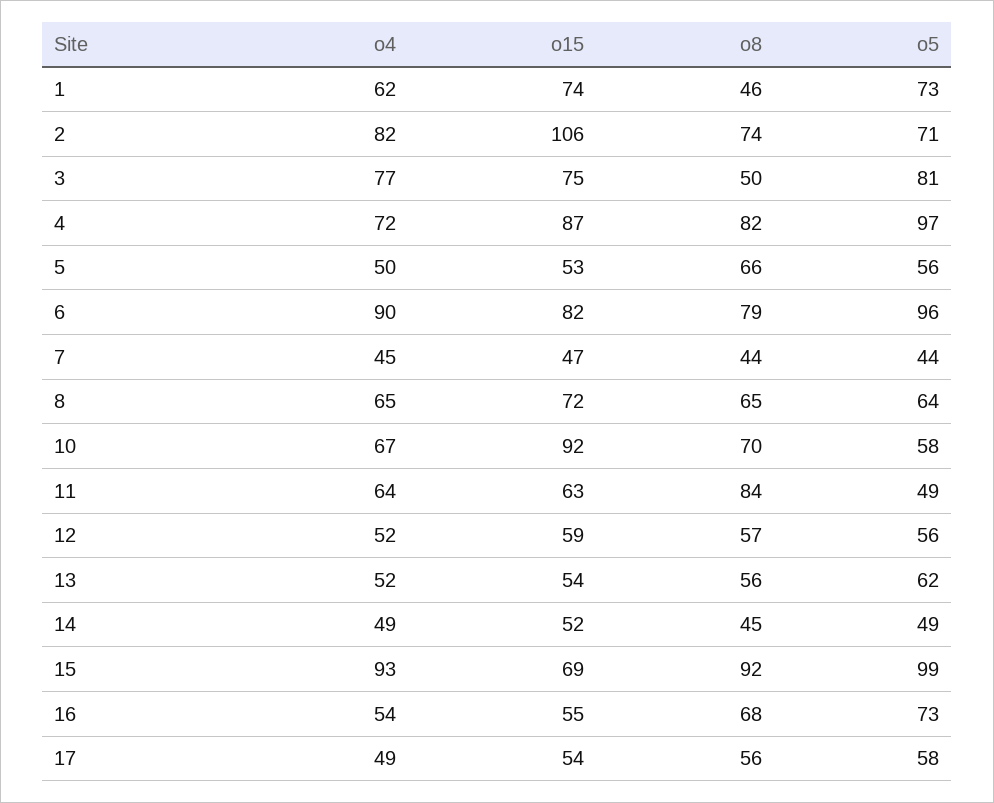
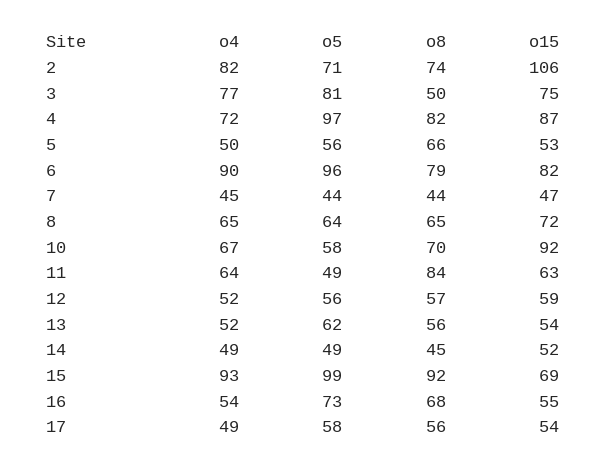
  {
    "o4": {
-     "1": 62,
      "2": 82,
      "3": 77,
      "4": 72,
      "5": 50,
      "6": 90,
      "7": 45,
      "8": 65,
      "10": 67,
      "11": 64,
      "12": 52,
      "13": 52,
      "14": 49,
      "15": 93,
      "16": 54,
      "17": 49
    },
    "o15": {
-     "1": 74,
      "2": 106,
      "3": 75,
      "4": 87,
      "5": 53,
      "6": 82,
      "7": 47,
      "8": 72,
      "10": 92,
      "11": 63,
      "12": 59,
      "13": 54,
      "14": 52,
      "15": 69,
      "16": 55,
      "17": 54
    },
    "o8": {
-     "1": 46,
      "2": 74,
      "3": 50,
      "4": 82,
      "5": 66,
      "6": 79,
      "7": 44,
      "8": 65,
      "10": 70,
      "11": 84,
      "12": 57,
      "13": 56,
      "14": 45,
      "15": 92,
      "16": 68,
      "17": 56
    },
    "o5": {
-     "1": 73,
      "2": 71,
      "3": 81,
      "4": 97,
      "5": 56,
      "6": 96,
      "7": 44,
      "8": 64,
      "10": 58,
      "11": 49,
      "12": 56,
      "13": 62,
      "14": 49,
      "15": 99,
      "16": 73,
      "17": 58
    }
  }

